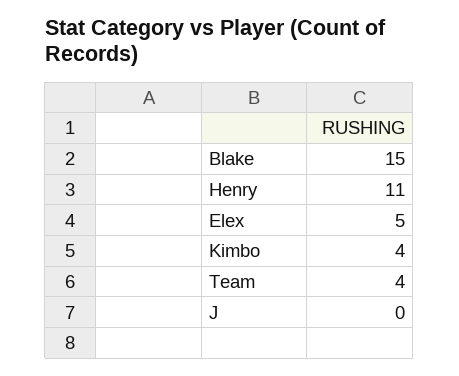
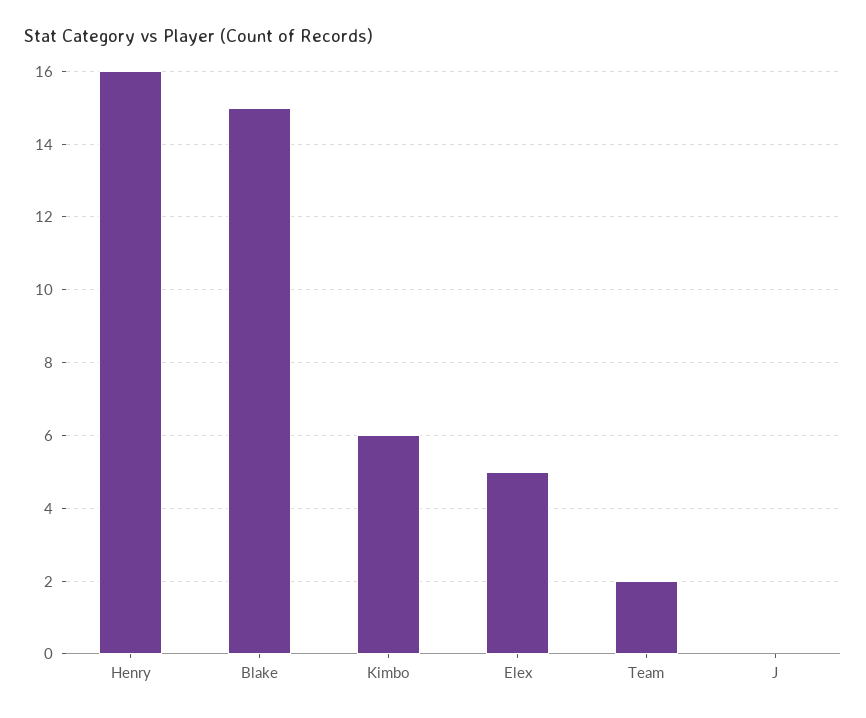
  {
    "Blake": 15,
-   "Henry": 11,
+   "Henry": 16,
    "Elex": 5,
-   "Kimbo": 4,
+   "Kimbo": 6,
-   "Team": 4,
+   "Team": 2,
    "J": 0
  }

